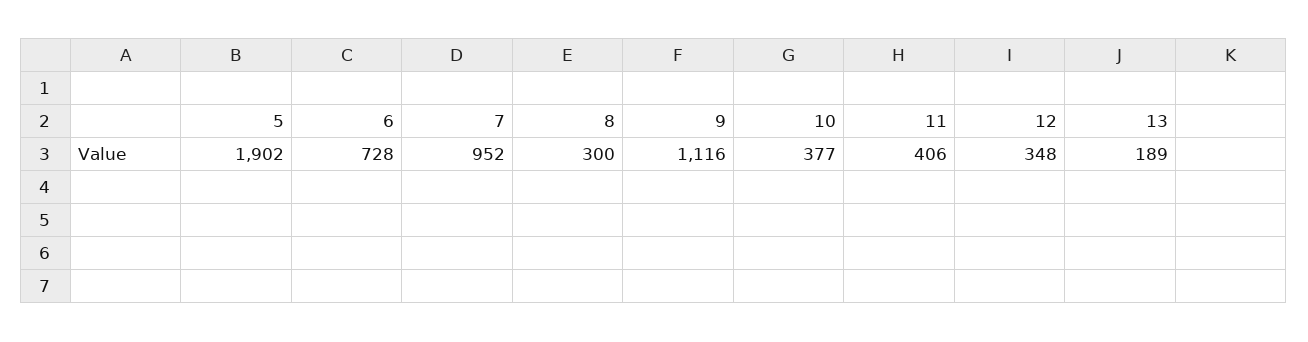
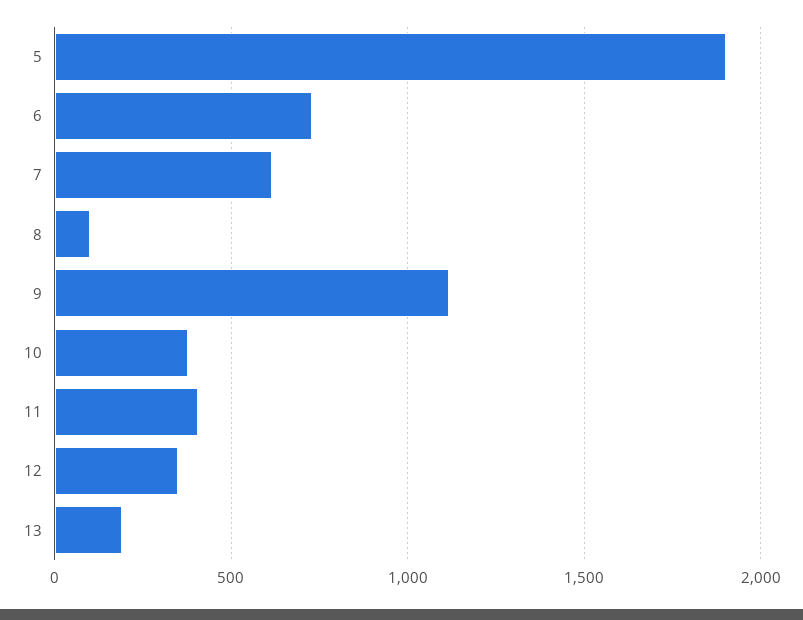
  {
    "5": 1902,
    "6": 728,
-   "7": 952,
+   "7": 600,
-   "8": 300,
+   "8": 100,
    "9": 1116,
    "10": 377,
    "11": 406,
    "12": 348,
    "13": 189
  }

